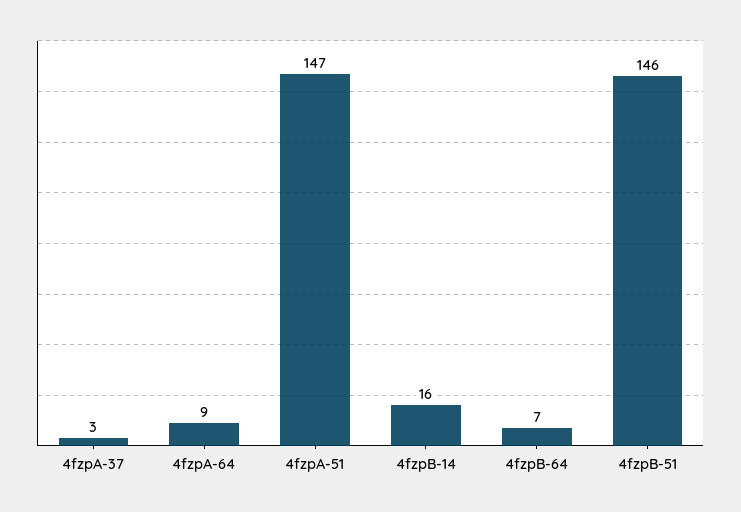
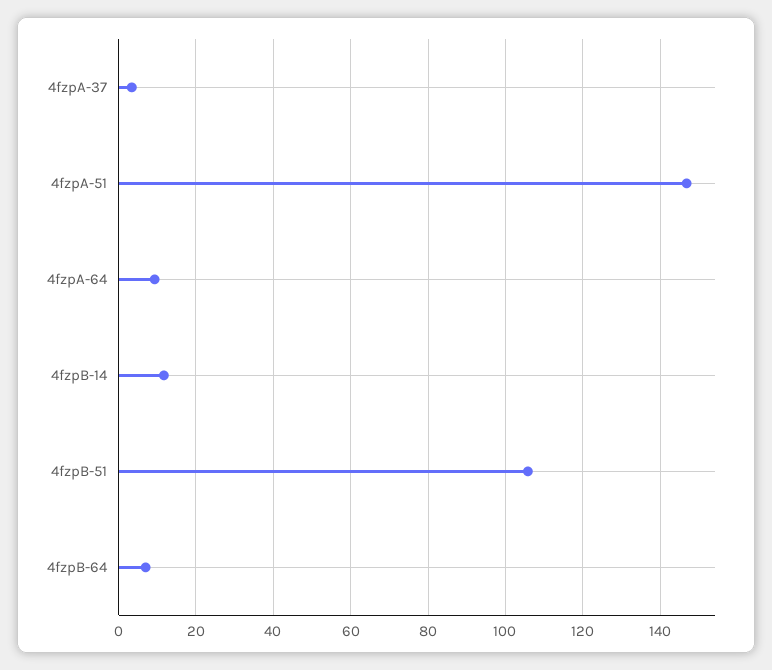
  {
    "4fzpA-37": 3,
    "4fzpA-64": 9,
    "4fzpA-51": 147,
-   "4fzpB-14": 16,
+   "4fzpB-14": 12,
    "4fzpB-64": 7,
-   "4fzpB-51": 146
+   "4fzpB-51": 106
  }

